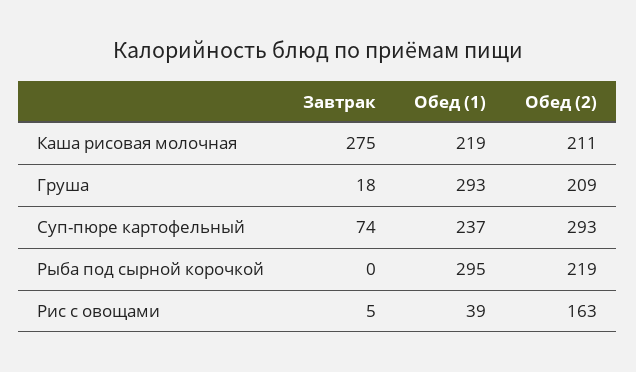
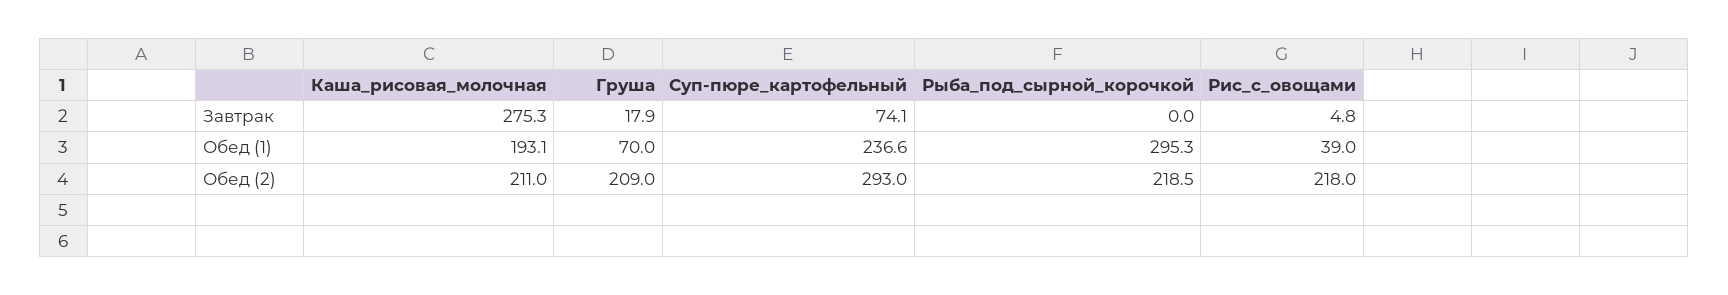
  {
    "Завтрак": {
      "Каша рисовая молочная": 275.3,
      "Груша": 17.9,
      "Суп-пюре картофельный": 74.1,
      "Рыба под сырной корочкой": 0,
      "Рис с овощами": 4.8
    },
    "Обед (1)": {
-     "Каша рисовая молочная": 219,
+     "Каша рисовая молочная": 193.1,
-     "Груша": 293,
+     "Груша": 70,
      "Суп-пюре картофельный": 236.6,
      "Рыба под сырной корочкой": 295.3,
      "Рис с овощами": 39
    },
    "Обед (2)": {
      "Каша рисовая молочная": 211,
      "Груша": 209,
      "Суп-пюре картофельный": 293,
      "Рыба под сырной корочкой": 218.5,
-     "Рис с овощами": 163
+     "Рис с овощами": 218
    }
  }

